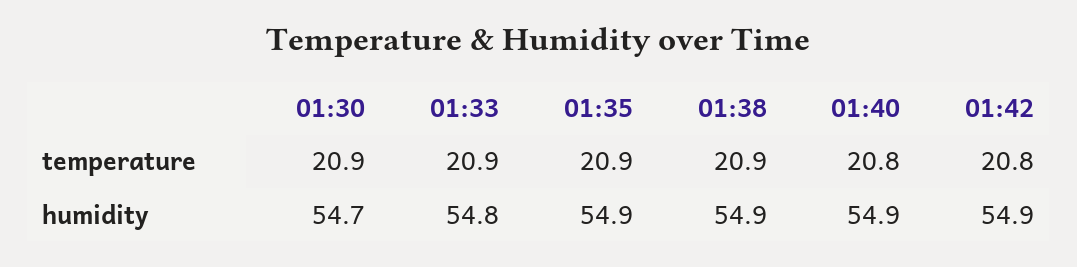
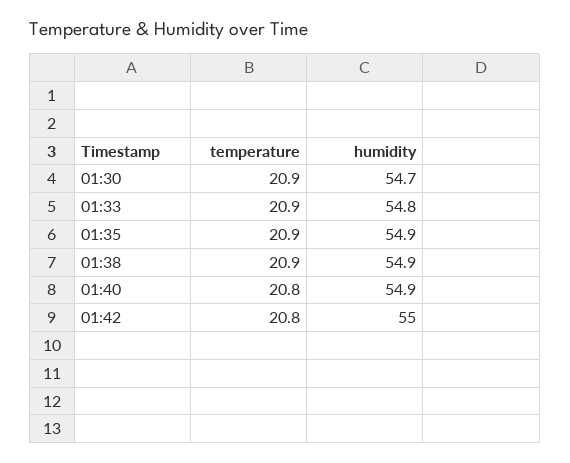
  {
    "01:30": {
      "temperature": 20.9,
      "humidity": 54.7
    },
    "01:33": {
      "temperature": 20.9,
      "humidity": 54.8
    },
    "01:35": {
      "temperature": 20.9,
      "humidity": 54.9
    },
    "01:38": {
      "temperature": 20.9,
      "humidity": 54.9
    },
    "01:40": {
      "temperature": 20.8,
      "humidity": 54.9
    },
    "01:42": {
      "temperature": 20.8,
-     "humidity": 54.9
+     "humidity": 55
    }
  }

